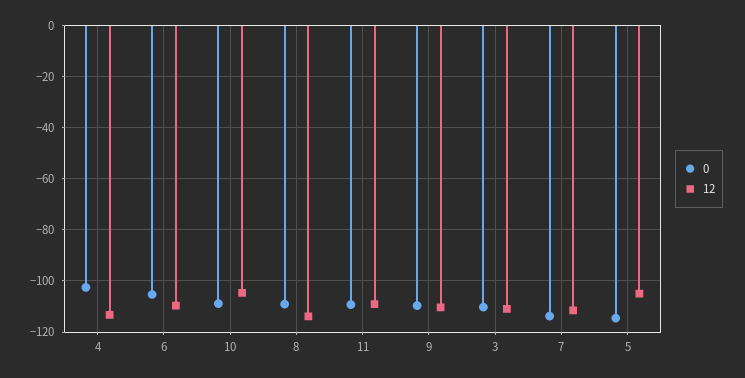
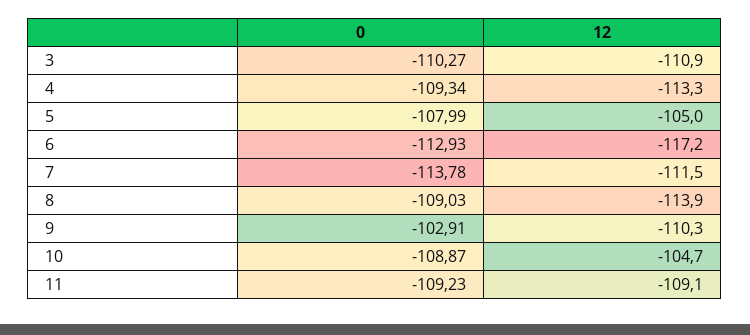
  {
    "0": {
-     "4": -102.5,
+     "4": -109.34,
-     "6": -105,
+     "6": -112.93,
      "10": -108.87,
      "8": -109.03,
      "11": -109.23,
-     "9": -110,
+     "9": -102.91,
      "3": -110.27,
      "7": -113.78,
-     "5": -115
+     "5": -107.99
    },
    "12": {
      "4": -113.3,
-     "6": -110,
+     "6": -117.2,
      "10": -104.7,
      "8": -113.9,
      "11": -109.1,
      "9": -110.3,
      "3": -110.9,
      "7": -111.5,
      "5": -105
    }
  }

